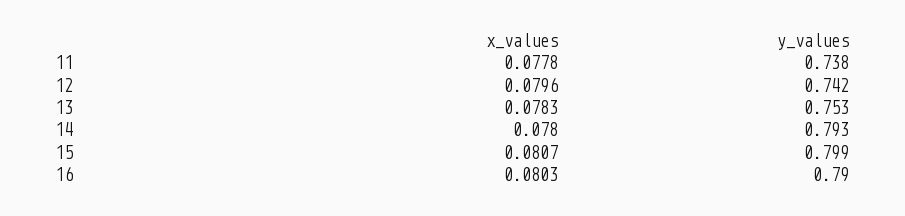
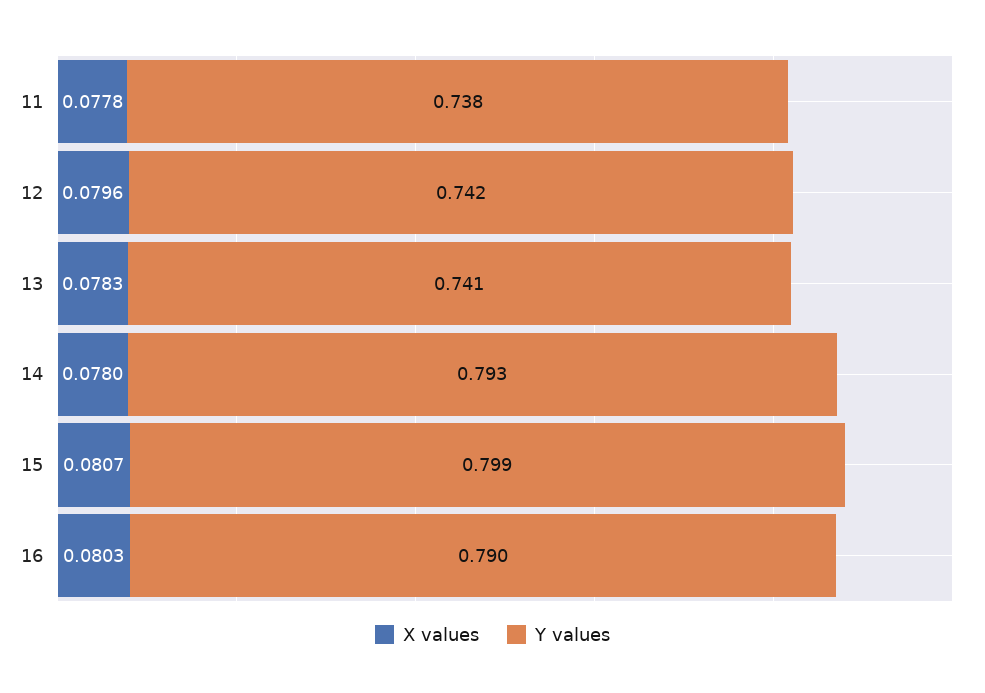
  {
    "x_values": {
      "11": 0.0778,
      "12": 0.0796,
      "13": 0.0783,
      "14": 0.078,
      "15": 0.0807,
      "16": 0.0803
    },
    "y_values": {
      "11": 0.738,
      "12": 0.742,
-     "13": 0.753,
+     "13": 0.741,
      "14": 0.793,
      "15": 0.799,
      "16": 0.79
    }
  }

